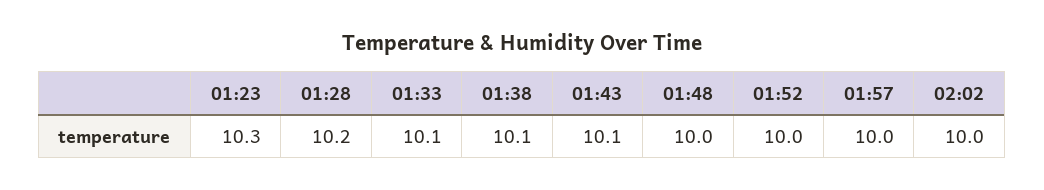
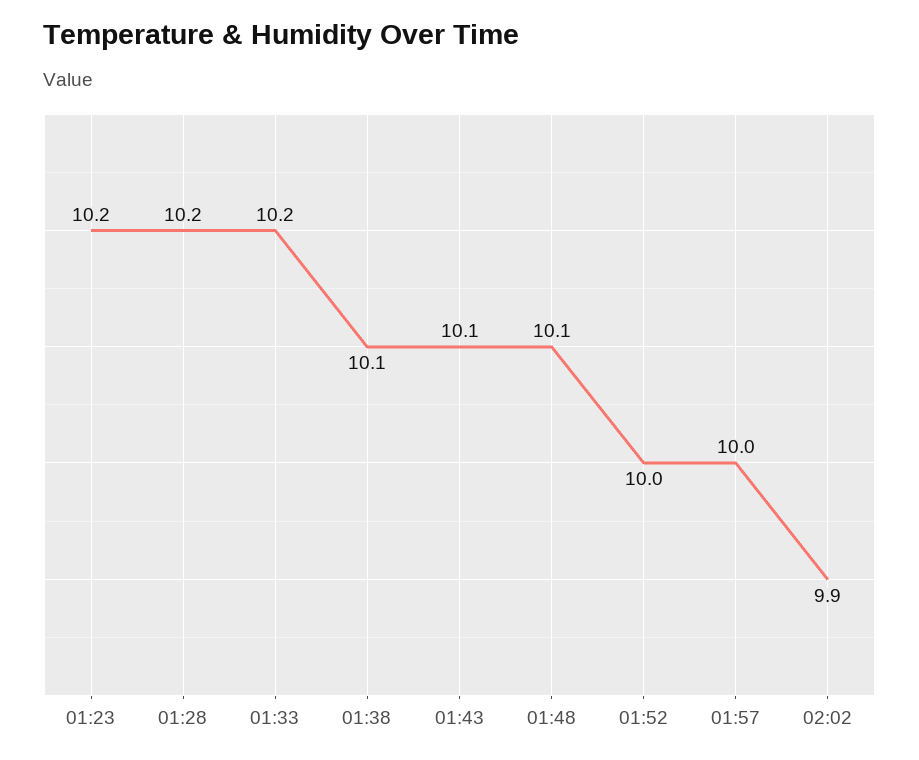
  {
-   "01:23": 10.3,
+   "01:23": 10.2,
    "01:28": 10.2,
-   "01:33": 10.1,
+   "01:33": 10.2,
    "01:38": 10.1,
    "01:43": 10.1,
-   "01:48": 10,
+   "01:48": 10.1,
    "01:52": 10,
    "01:57": 10,
-   "02:02": 10
+   "02:02": 9.9
  }

